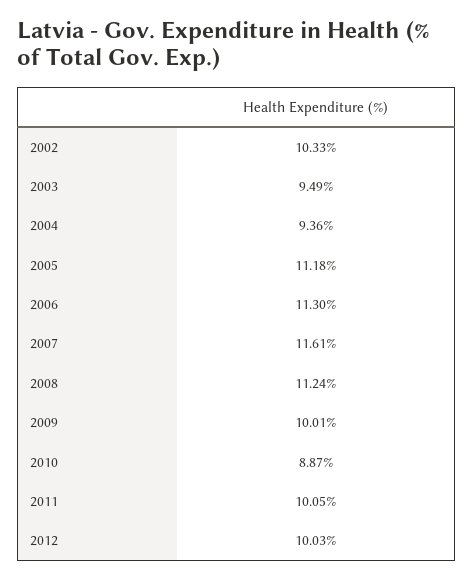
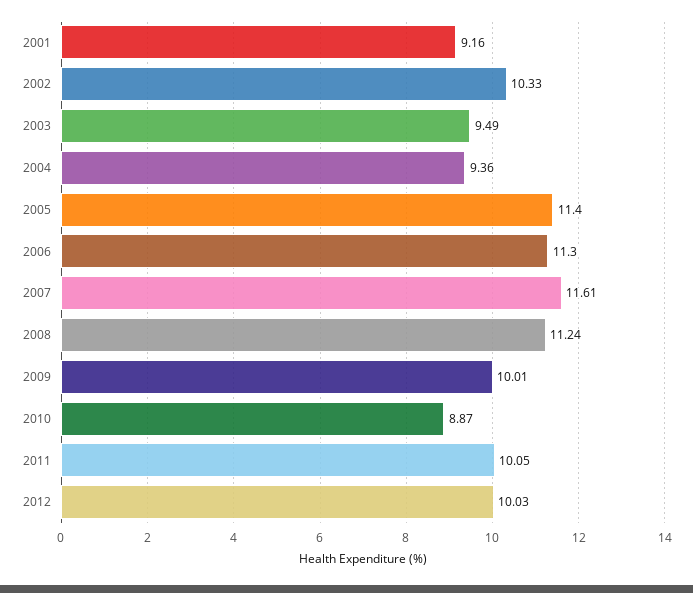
  {
    "2002": 10.33,
    "2003": 9.49,
    "2004": 9.36,
-   "2005": 11.18,
+   "2005": 11.4,
    "2006": 11.3,
    "2007": 11.61,
    "2008": 11.24,
    "2009": 10.01,
    "2010": 8.87,
    "2011": 10.05,
-   "2012": 10.03
+   "2012": 10.03,
+   "2001": 9.16
  }

